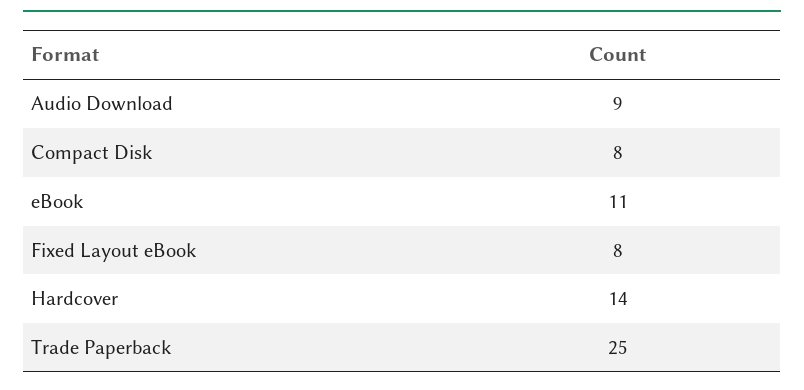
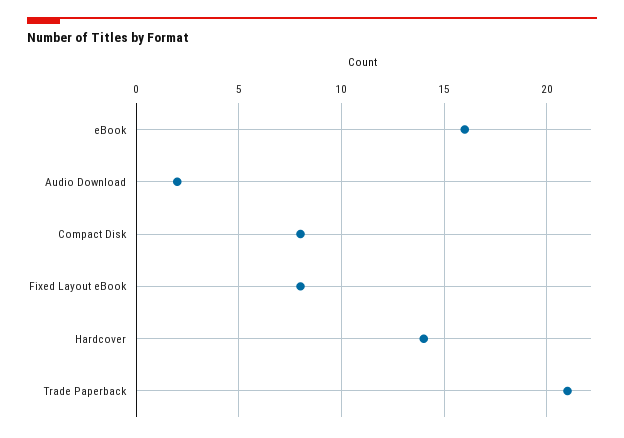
  {
-   "Audio Download": 9,
+   "Audio Download": 2,
    "Compact Disk": 8,
-   "eBook": 11,
+   "eBook": 16,
    "Fixed Layout eBook": 8,
    "Hardcover": 14,
-   "Trade Paperback": 25
+   "Trade Paperback": 21
  }

